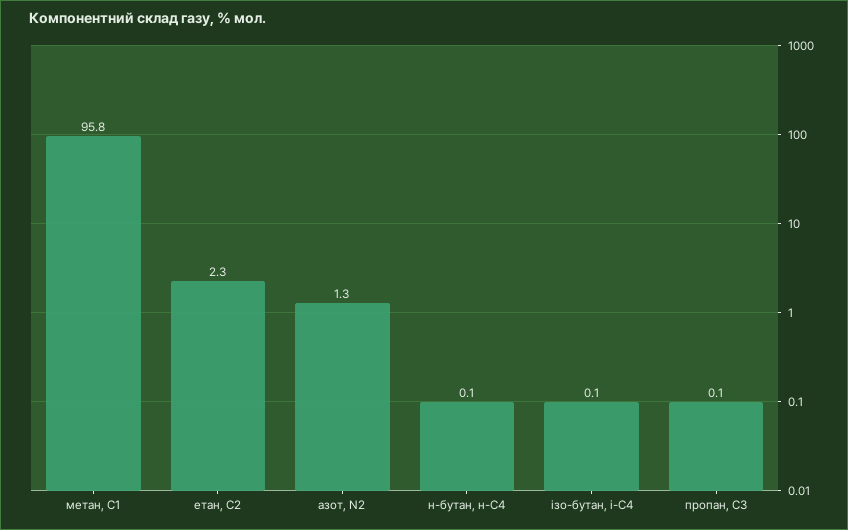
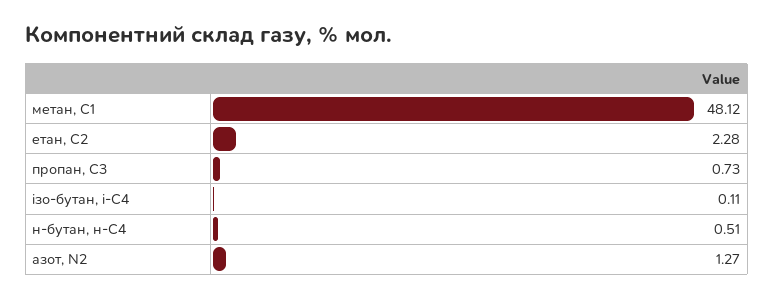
  {
-   "метан, С1": 95.8,
+   "метан, С1": 48.12,
    "етан, С2": 2.28,
    "азот, N2": 1.27,
-   "н-бутан, н-С4": 0.1,
+   "н-бутан, н-С4": 0.51,
    "ізо-бутан, і-С4": 0.11,
-   "пропан, С3": 0.1
+   "пропан, С3": 0.73
  }

